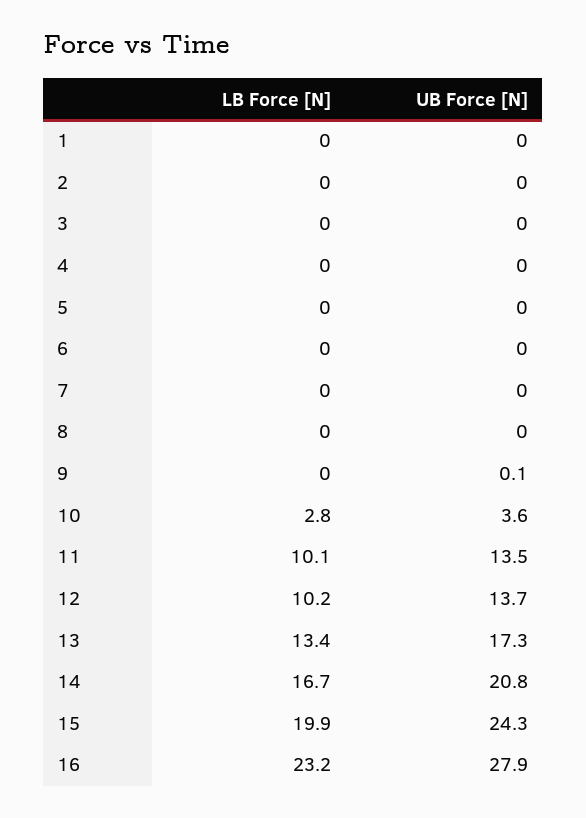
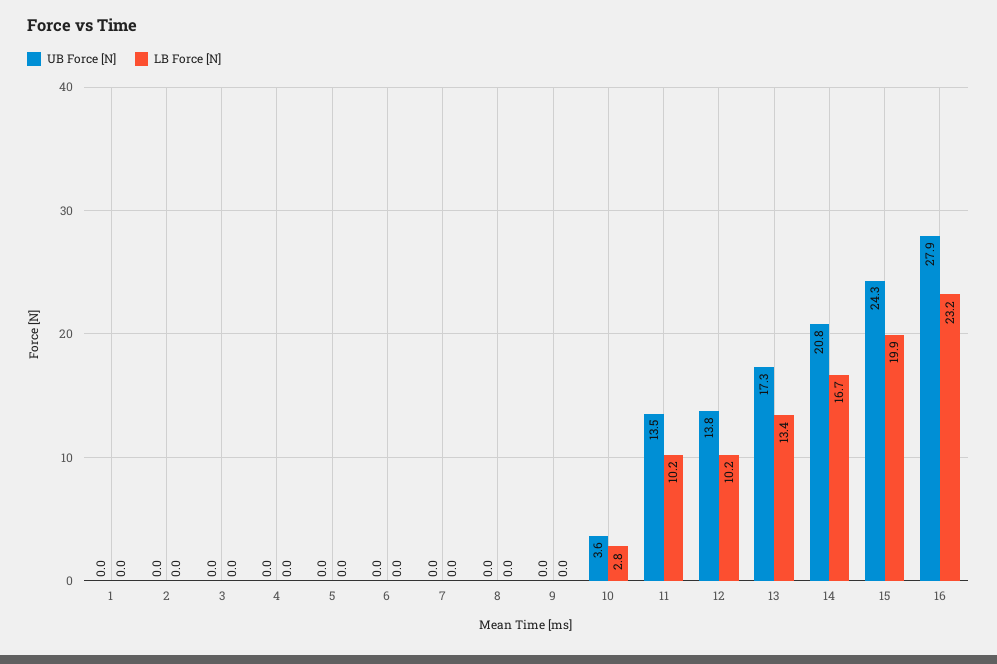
  {
    "LB Force [N]": {
      "1": 0,
      "2": 0,
      "3": 0,
      "4": 0,
      "5": 0,
      "6": 0,
      "7": 0,
      "8": 0,
      "9": 0,
      "10": 2.8,
-     "11": 10.1,
+     "11": 10.2,
      "12": 10.2,
      "13": 13.4,
      "14": 16.7,
      "15": 19.9,
      "16": 23.2
    },
    "UB Force [N]": {
      "1": 0,
      "2": 0,
      "3": 0,
      "4": 0,
      "5": 0,
      "6": 0,
      "7": 0,
      "8": 0,
-     "9": 0.1,
+     "9": 0,
      "10": 3.6,
      "11": 13.5,
-     "12": 13.7,
+     "12": 13.8,
      "13": 17.3,
      "14": 20.8,
      "15": 24.3,
      "16": 27.9
    }
  }

